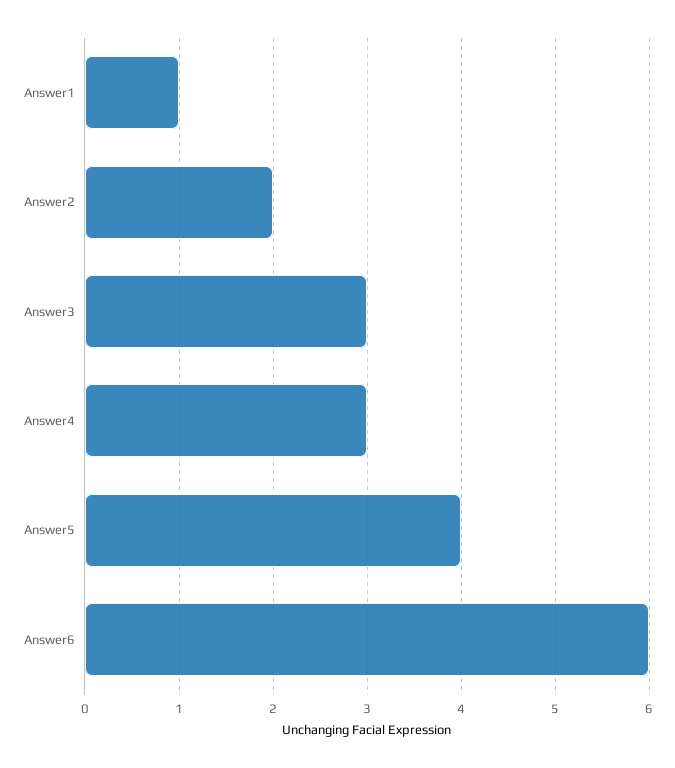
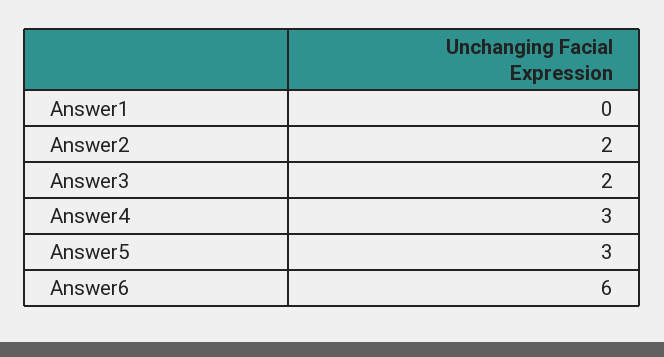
  {
-   "Answer1": 1,
+   "Answer1": 0,
    "Answer2": 2,
-   "Answer3": 3,
+   "Answer3": 2,
    "Answer4": 3,
-   "Answer5": 4,
+   "Answer5": 3,
    "Answer6": 6
  }

